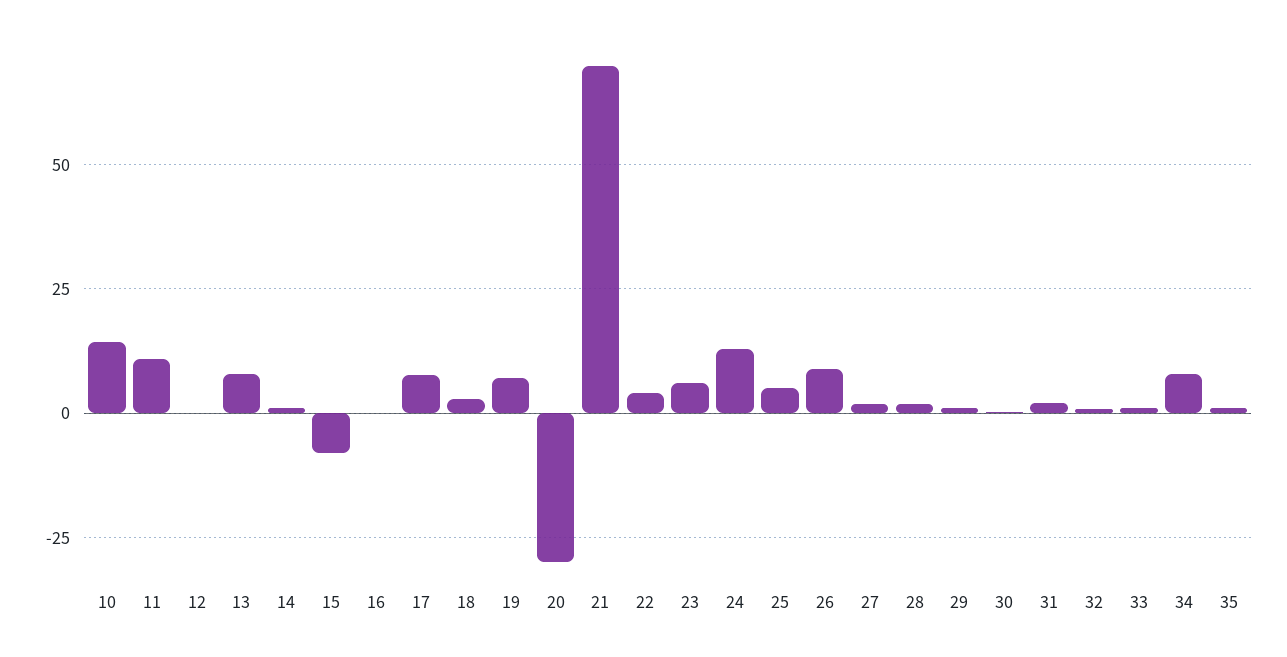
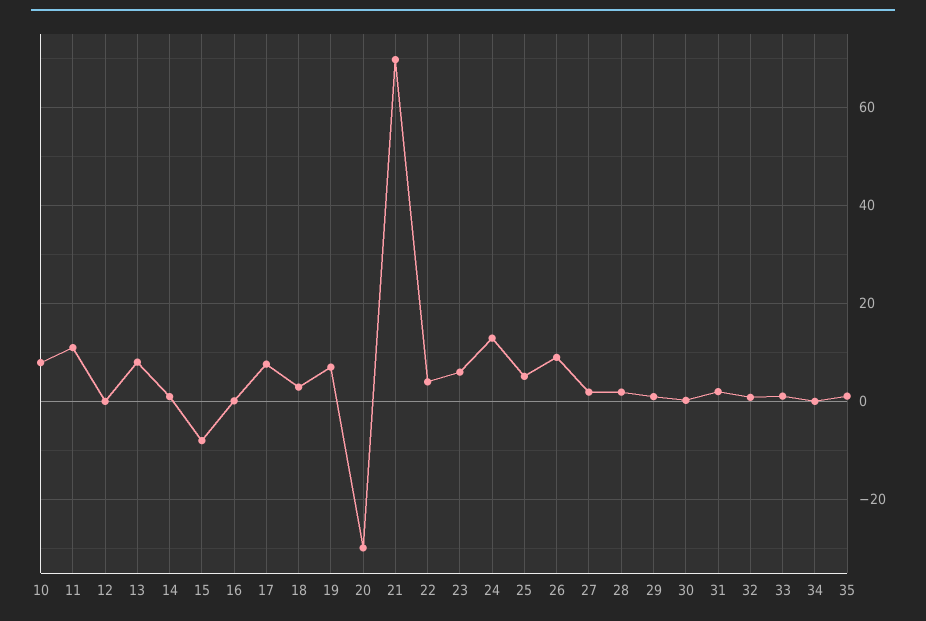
  {
-   "10": 15,
+   "10": 8,
    "11": 12,
    "12": 0,
    "13": 8,
    "14": 2,
    "15": -8,
    "16": 0,
    "17": 8,
    "18": 2,
    "19": 8,
    "20": -30,
    "21": 70,
    "22": 4,
    "23": 6,
    "24": 12,
    "25": 6,
    "26": 10,
    "27": 2,
    "28": 2,
    "29": 2,
    "30": 0,
    "31": 2,
    "32": 0,
    "33": 2,
-   "34": 7.5,
+   "34": 0,
    "35": 2
  }

